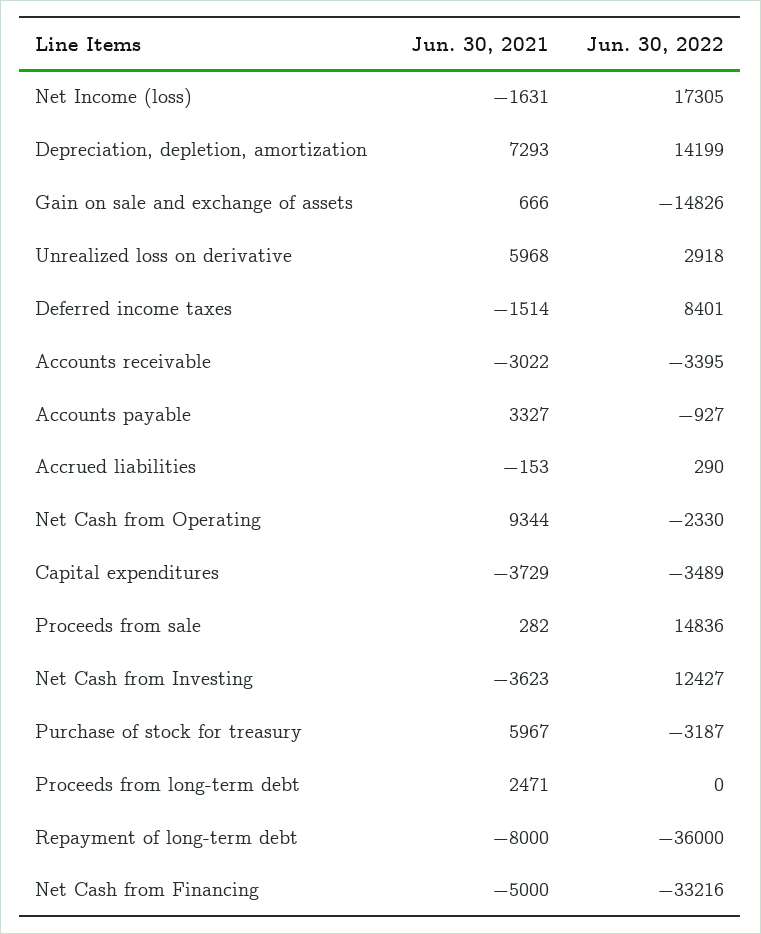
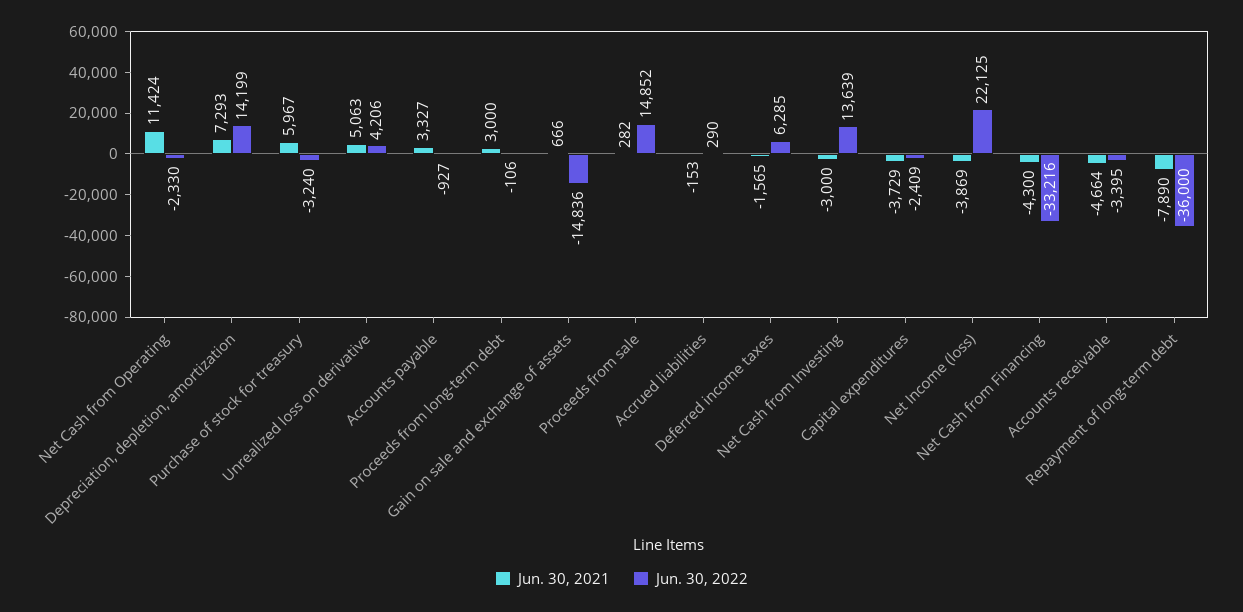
  {
    "Jun. 30, 2021": {
-     "Net Income (loss)": -1631,
+     "Net Income (loss)": -3869,
      "Depreciation, depletion, amortization": 7293,
      "Gain on sale and exchange of assets": 666,
-     "Unrealized loss on derivative": 5968,
+     "Unrealized loss on derivative": 5063,
-     "Deferred income taxes": -1514,
+     "Deferred income taxes": -1565,
-     "Accounts receivable": -3022,
+     "Accounts receivable": -4664,
      "Accounts payable": 3327,
      "Accrued liabilities": -153,
-     "Net Cash from Operating": 9344,
+     "Net Cash from Operating": 11424,
      "Capital expenditures": -3729,
      "Proceeds from sale": 282,
-     "Net Cash from Investing": -3623,
+     "Net Cash from Investing": -3000,
      "Purchase of stock for treasury": 5967,
-     "Proceeds from long-term debt": 2471,
+     "Proceeds from long-term debt": 3000,
-     "Repayment of long-term debt": -8000,
+     "Repayment of long-term debt": -7890,
-     "Net Cash from Financing": -5000
+     "Net Cash from Financing": -4300
    },
    "Jun. 30, 2022": {
-     "Net Income (loss)": 17305,
+     "Net Income (loss)": 22125,
      "Depreciation, depletion, amortization": 14199,
-     "Gain on sale and exchange of assets": -14826,
+     "Gain on sale and exchange of assets": -14836,
-     "Unrealized loss on derivative": 2918,
+     "Unrealized loss on derivative": 4206,
-     "Deferred income taxes": 8401,
+     "Deferred income taxes": 6285,
      "Accounts receivable": -3395,
      "Accounts payable": -927,
      "Accrued liabilities": 290,
      "Net Cash from Operating": -2330,
-     "Capital expenditures": -3489,
+     "Capital expenditures": -2409,
-     "Proceeds from sale": 14836,
+     "Proceeds from sale": 14852,
-     "Net Cash from Investing": 12427,
+     "Net Cash from Investing": 13639,
-     "Purchase of stock for treasury": -3187,
+     "Purchase of stock for treasury": -3240,
-     "Proceeds from long-term debt": 0,
+     "Proceeds from long-term debt": -106,
      "Repayment of long-term debt": -36000,
      "Net Cash from Financing": -33216
    }
  }

